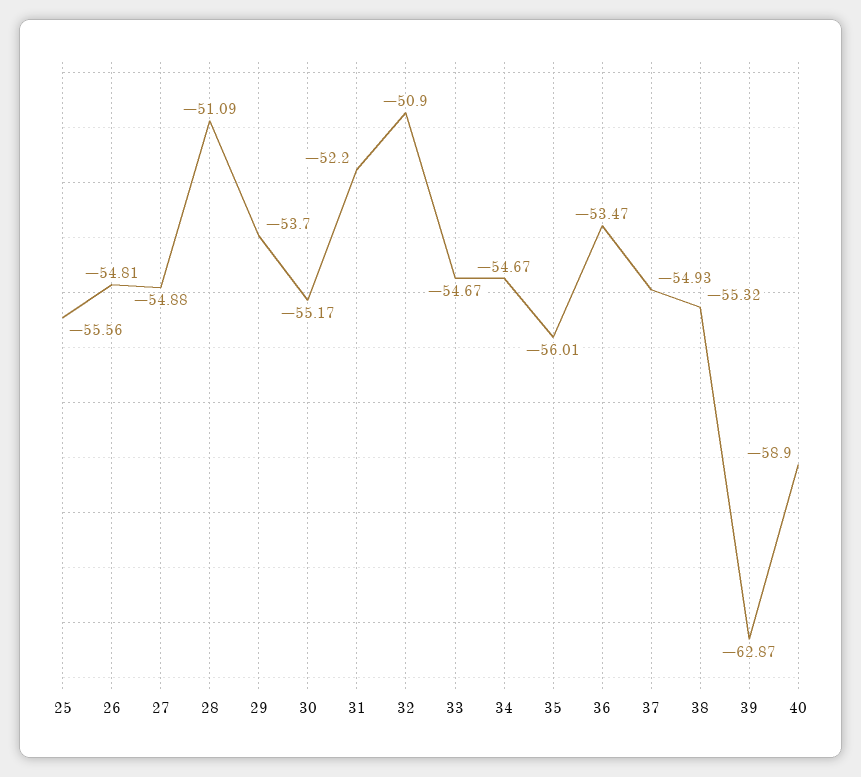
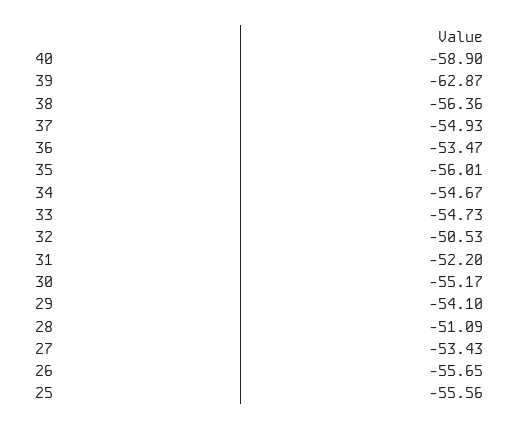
  {
    "25": -55.56,
-   "26": -54.81,
+   "26": -55.65,
-   "27": -54.88,
+   "27": -53.43,
    "28": -51.09,
-   "29": -53.7,
+   "29": -54.1,
    "30": -55.17,
    "31": -52.2,
-   "32": -50.9,
+   "32": -50.53,
-   "33": -54.67,
+   "33": -54.73,
    "34": -54.67,
    "35": -56.01,
    "36": -53.47,
    "37": -54.93,
-   "38": -55.32,
+   "38": -56.36,
    "39": -62.87,
    "40": -58.9
  }

